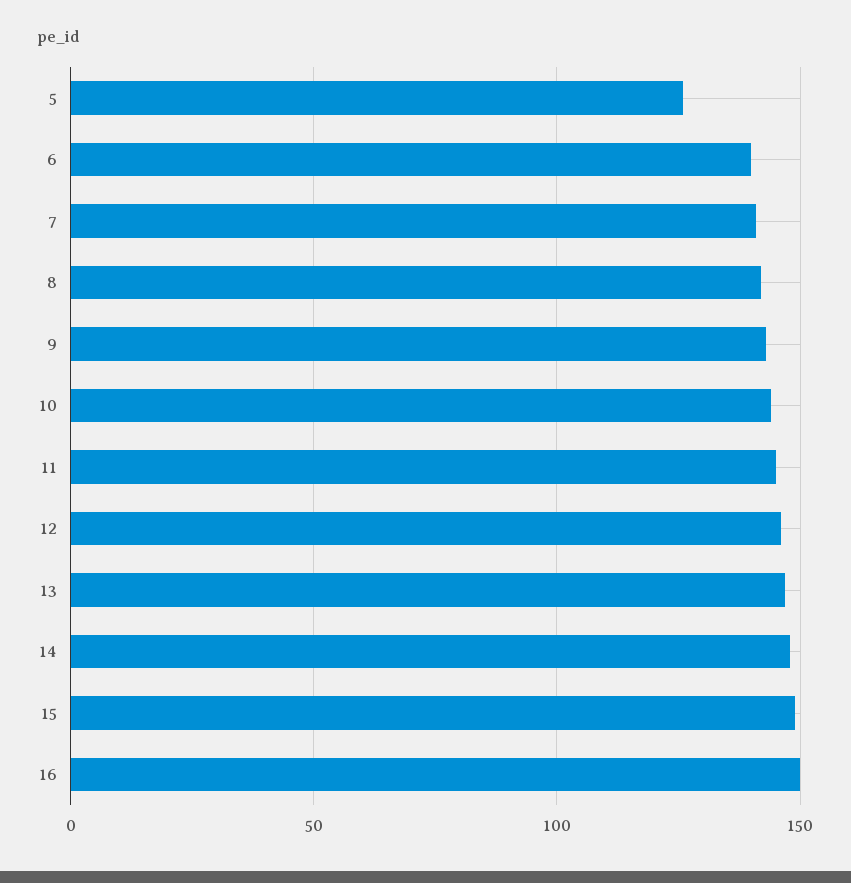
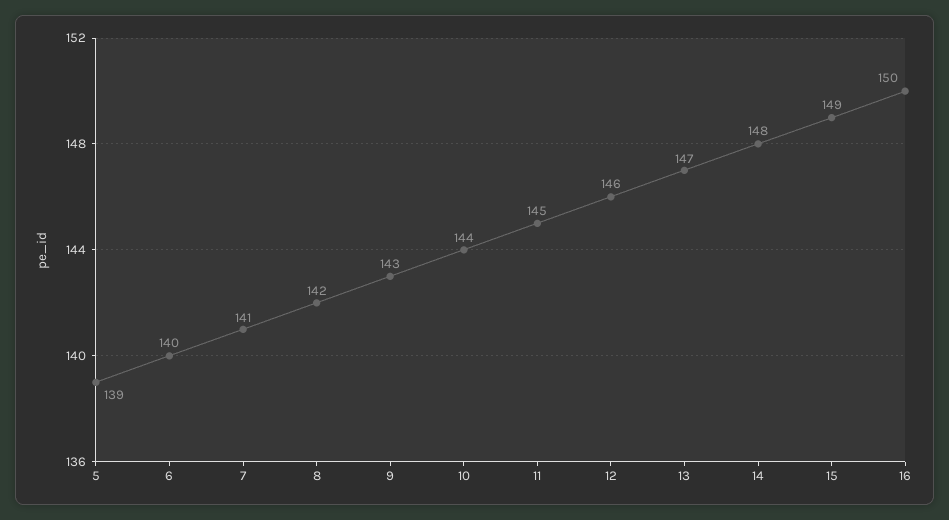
  {
-   "5": 125,
+   "5": 139,
    "6": 140,
    "7": 141,
    "8": 142,
    "9": 143,
    "10": 144,
    "11": 145,
    "12": 146,
    "13": 147,
    "14": 148,
    "15": 149,
    "16": 150
  }

